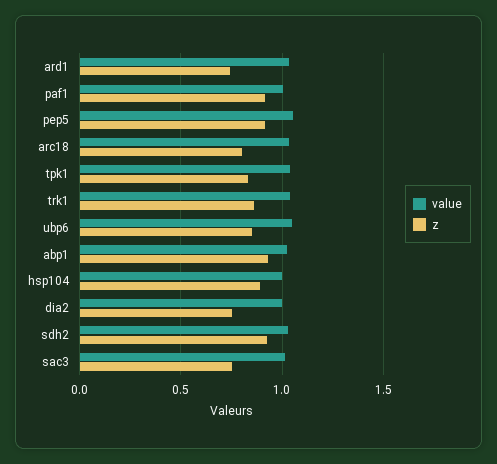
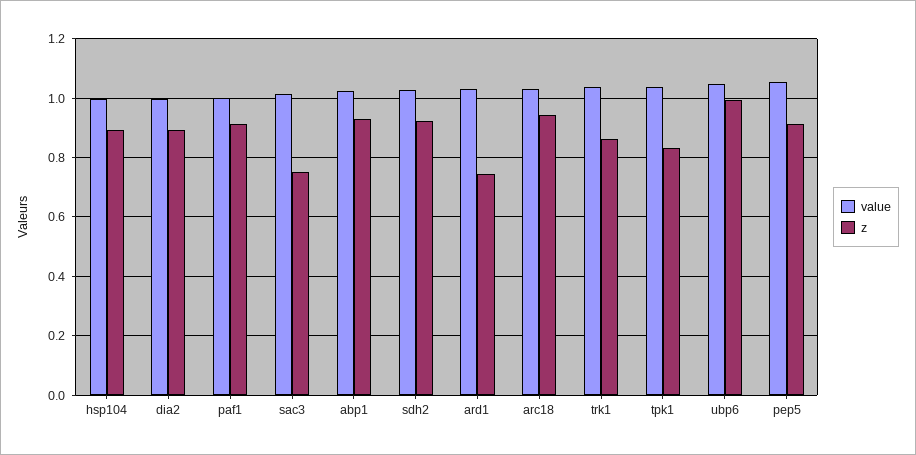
  {
    "value": {
      "ard1": 1.025,
      "paf1": 1,
      "pep5": 1.05,
      "arc18": 1.025,
      "tpk1": 1.025,
      "trk1": 1.025,
      "ubp6": 1.05,
      "abp1": 1.025,
      "hsp104": 1,
      "dia2": 1,
      "sdh2": 1.025,
      "sac3": 1.025
    },
    "z": {
      "ard1": 0.75,
      "paf1": 0.925,
      "pep5": 0.925,
-     "arc18": 0.8,
+     "arc18": 0.95,
      "tpk1": 0.825,
      "trk1": 0.85,
-     "ubp6": 0.85,
+     "ubp6": 1,
      "abp1": 0.925,
      "hsp104": 0.9,
-     "dia2": 0.75,
+     "dia2": 0.9,
      "sdh2": 0.925,
      "sac3": 0.75
    }
  }

